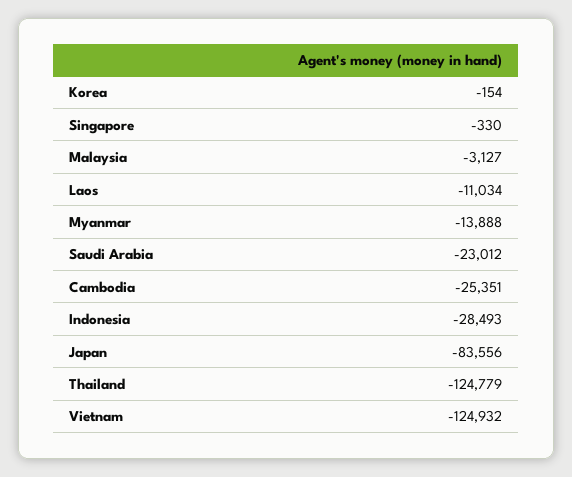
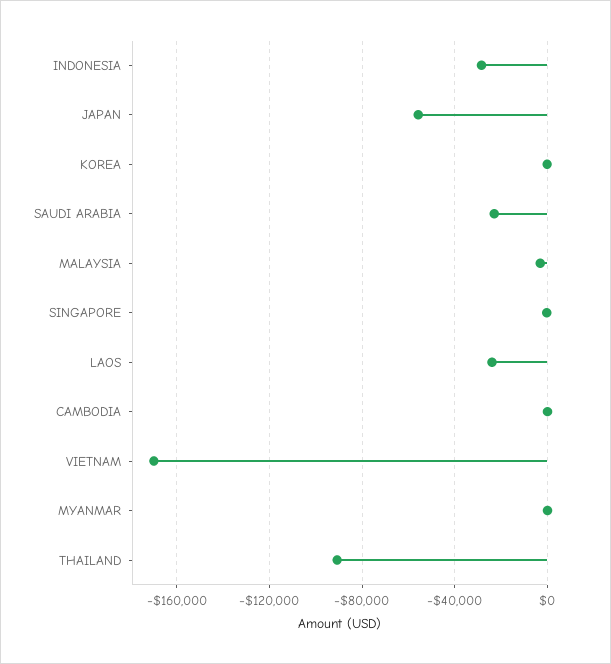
  {
    "Korea": -154,
    "Singapore": -330,
    "Malaysia": -3127,
-   "Laos": -11034,
+   "Laos": -25000,
-   "Myanmar": -13888,
+   "Myanmar": 0,
    "Saudi Arabia": -23012,
-   "Cambodia": -25351,
+   "Cambodia": 0,
    "Indonesia": -28493,
-   "Japan": -83556,
+   "Japan": -55000,
-   "Thailand": -124779,
+   "Thailand": -90000,
-   "Vietnam": -124932
+   "Vietnam": -170000
  }

